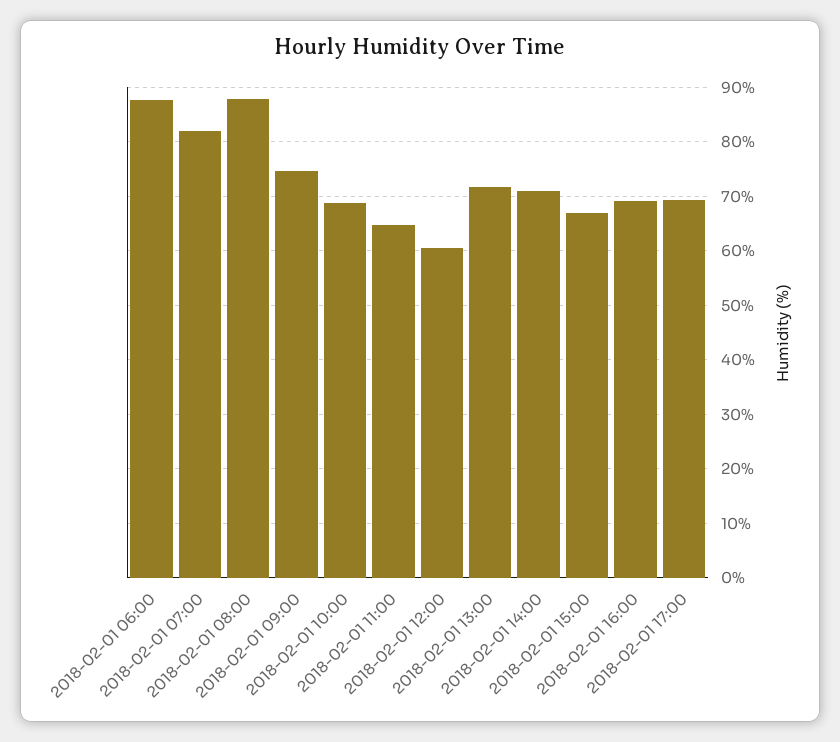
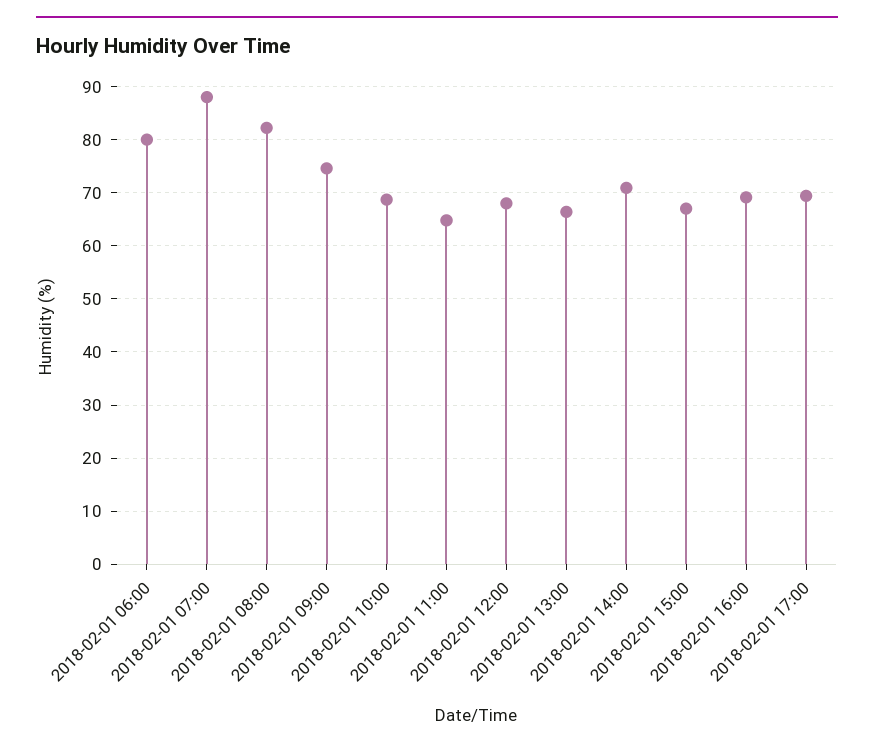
  {
-   "2018-02-01 06:00": 88,
+   "2018-02-01 06:00": 80,
-   "2018-02-01 07:00": 82,
+   "2018-02-01 07:00": 88,
-   "2018-02-01 08:00": 88,
+   "2018-02-01 08:00": 82,
    "2018-02-01 09:00": 74,
    "2018-02-01 10:00": 68,
    "2018-02-01 11:00": 64,
-   "2018-02-01 12:00": 60,
+   "2018-02-01 12:00": 68,
-   "2018-02-01 13:00": 72,
+   "2018-02-01 13:00": 66,
    "2018-02-01 14:00": 70,
    "2018-02-01 15:00": 68,
    "2018-02-01 16:00": 70,
    "2018-02-01 17:00": 70
  }

